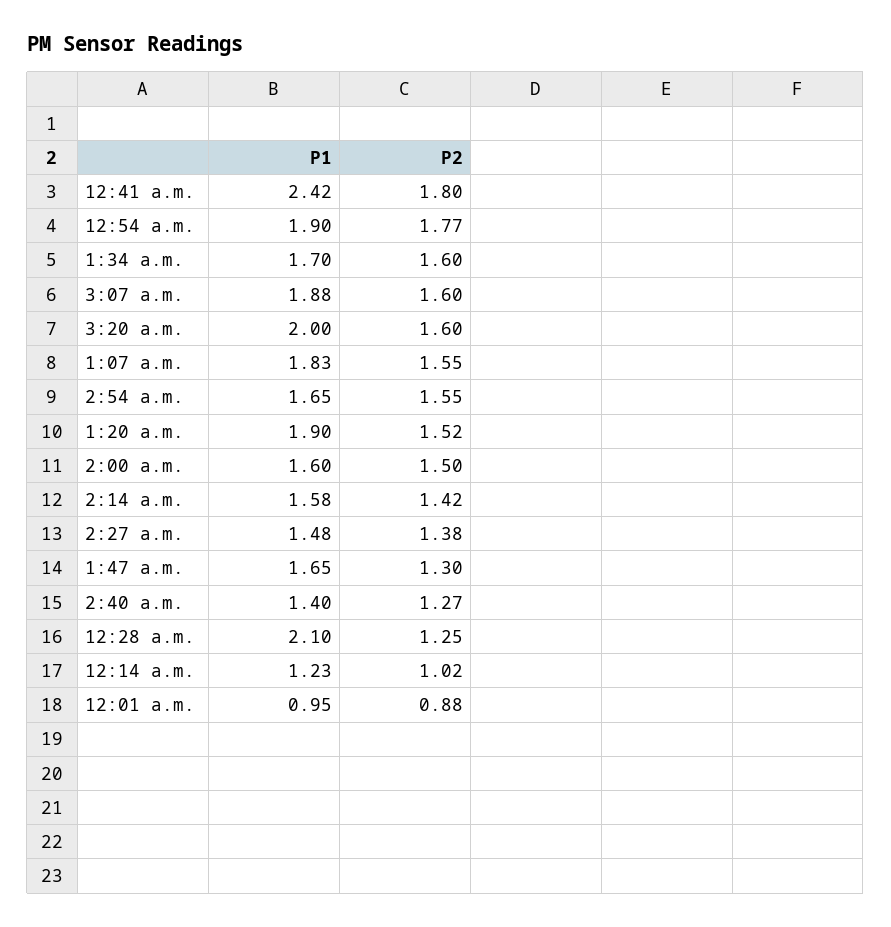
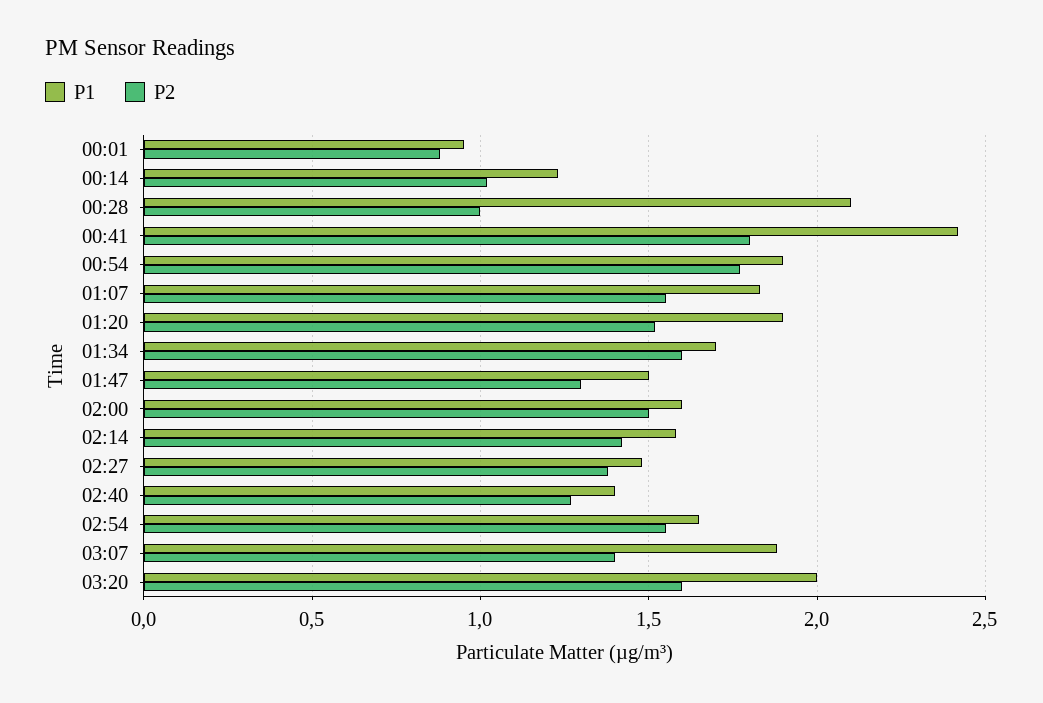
  {
    "P1": {
      "12:41 a.m.": 2.42,
      "12:54 a.m.": 1.9,
      "1:34 a.m.": 1.7,
      "3:07 a.m.": 1.88,
      "3:20 a.m.": 2,
      "1:07 a.m.": 1.83,
      "2:54 a.m.": 1.65,
      "1:20 a.m.": 1.9,
      "2:00 a.m.": 1.6,
      "2:14 a.m.": 1.58,
      "2:27 a.m.": 1.48,
-     "1:47 a.m.": 1.65,
+     "1:47 a.m.": 1.5,
      "2:40 a.m.": 1.4,
      "12:28 a.m.": 2.1,
      "12:14 a.m.": 1.23,
      "12:01 a.m.": 0.95
    },
    "P2": {
      "12:41 a.m.": 1.8,
      "12:54 a.m.": 1.77,
      "1:34 a.m.": 1.6,
-     "3:07 a.m.": 1.6,
+     "3:07 a.m.": 1.4,
      "3:20 a.m.": 1.6,
      "1:07 a.m.": 1.55,
      "2:54 a.m.": 1.55,
      "1:20 a.m.": 1.52,
      "2:00 a.m.": 1.5,
      "2:14 a.m.": 1.42,
      "2:27 a.m.": 1.38,
      "1:47 a.m.": 1.3,
      "2:40 a.m.": 1.27,
-     "12:28 a.m.": 1.25,
+     "12:28 a.m.": 1,
      "12:14 a.m.": 1.02,
      "12:01 a.m.": 0.88
    }
  }

